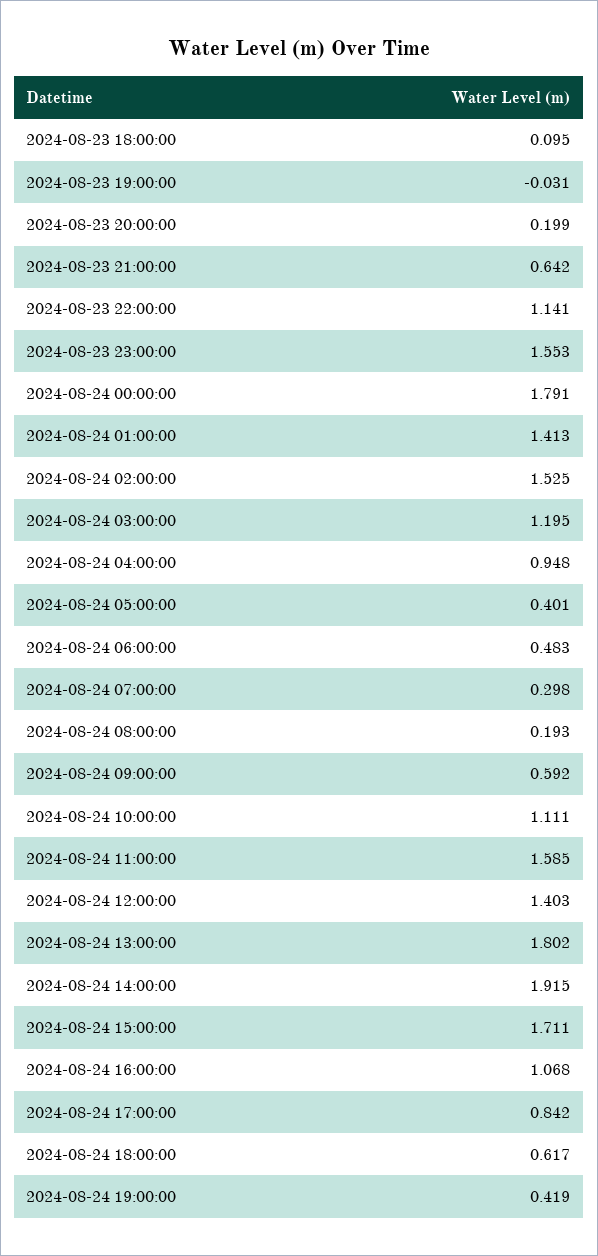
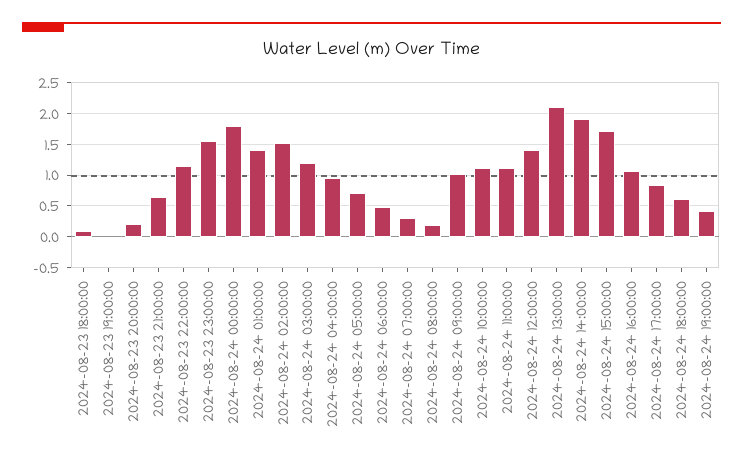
  {
    "2024-08-23 18:00:00": 0.095,
    "2024-08-23 19:00:00": -0.031,
    "2024-08-23 20:00:00": 0.199,
    "2024-08-23 21:00:00": 0.642,
    "2024-08-23 22:00:00": 1.141,
    "2024-08-23 23:00:00": 1.553,
    "2024-08-24 00:00:00": 1.791,
    "2024-08-24 01:00:00": 1.413,
    "2024-08-24 02:00:00": 1.525,
    "2024-08-24 03:00:00": 1.195,
    "2024-08-24 04:00:00": 0.948,
-   "2024-08-24 05:00:00": 0.401,
+   "2024-08-24 05:00:00": 0.7,
    "2024-08-24 06:00:00": 0.483,
    "2024-08-24 07:00:00": 0.298,
    "2024-08-24 08:00:00": 0.193,
-   "2024-08-24 09:00:00": 0.592,
+   "2024-08-24 09:00:00": 1,
    "2024-08-24 10:00:00": 1.111,
-   "2024-08-24 11:00:00": 1.585,
+   "2024-08-24 11:00:00": 1.1,
    "2024-08-24 12:00:00": 1.403,
-   "2024-08-24 13:00:00": 1.802,
+   "2024-08-24 13:00:00": 2.1,
    "2024-08-24 14:00:00": 1.915,
    "2024-08-24 15:00:00": 1.711,
    "2024-08-24 16:00:00": 1.068,
    "2024-08-24 17:00:00": 0.842,
    "2024-08-24 18:00:00": 0.617,
    "2024-08-24 19:00:00": 0.419
  }

